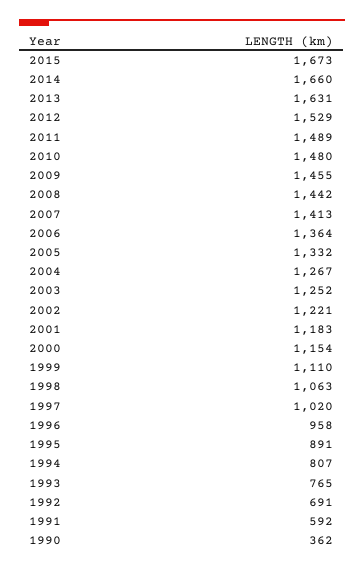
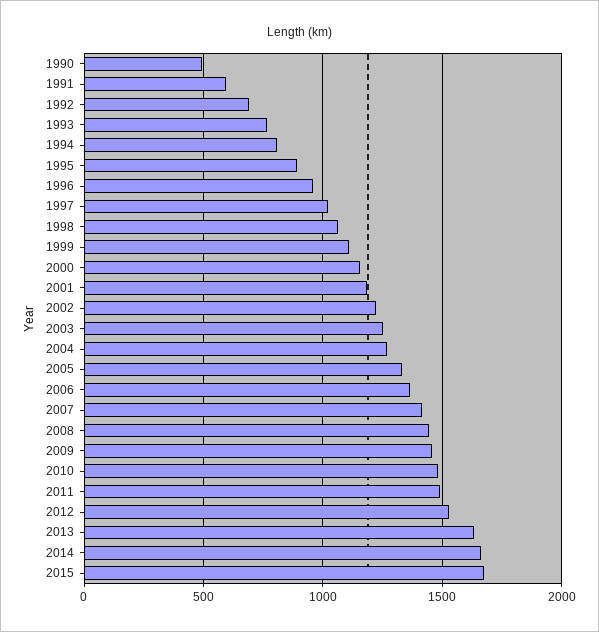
  {
    "2015": 1673,
    "2014": 1660,
    "2013": 1631,
    "2012": 1529,
    "2011": 1489,
    "2010": 1480,
    "2009": 1455,
    "2008": 1442,
    "2007": 1413,
    "2006": 1364,
    "2005": 1332,
    "2004": 1267,
    "2003": 1252,
    "2002": 1221,
    "2001": 1183,
    "2000": 1154,
    "1999": 1110,
    "1998": 1063,
    "1997": 1020,
    "1996": 958,
    "1995": 891,
    "1994": 807,
    "1993": 765,
    "1992": 691,
    "1991": 592,
-   "1990": 362
+   "1990": 500
  }

